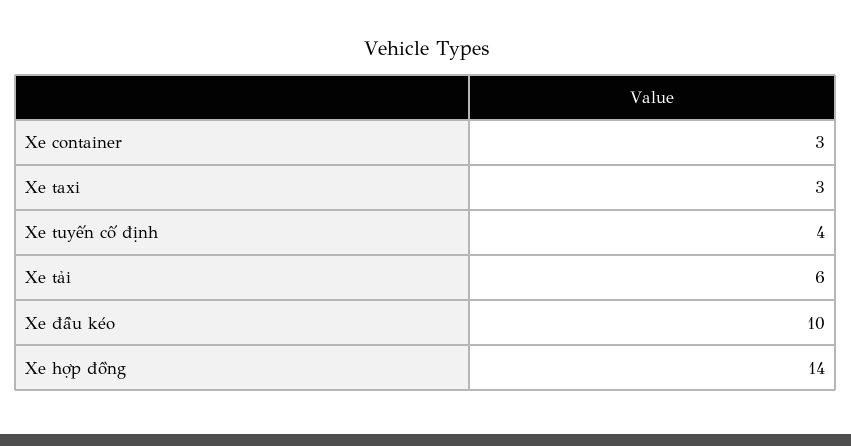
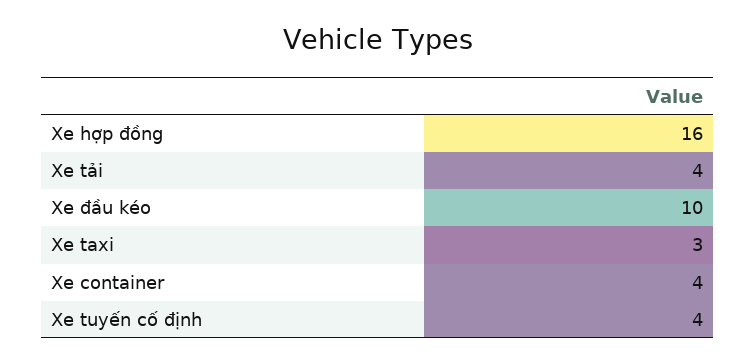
  {
-   "Xe container": 3,
+   "Xe container": 4,
    "Xe taxi": 3,
    "Xe tuyến cố định": 4,
-   "Xe tải": 6,
+   "Xe tải": 4,
    "Xe đầu kéo": 10,
-   "Xe hợp đồng": 14
+   "Xe hợp đồng": 16
  }

